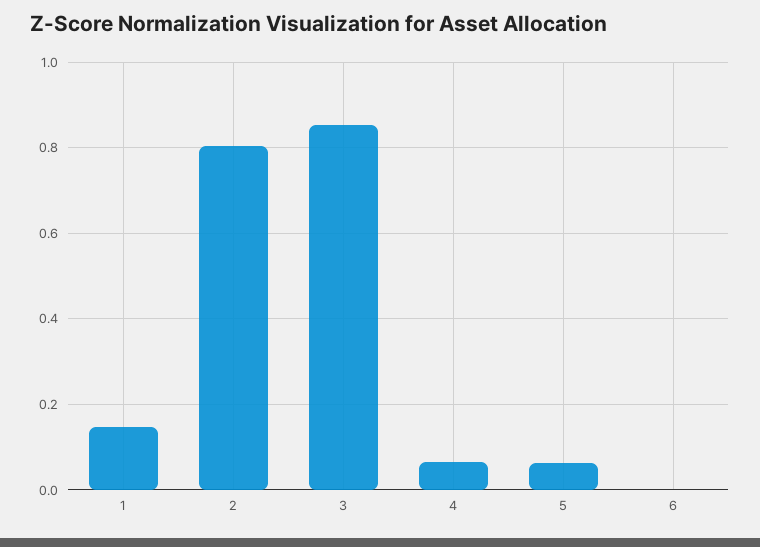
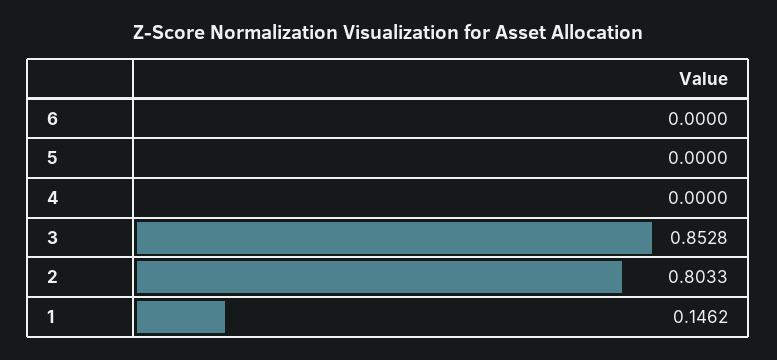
  {
    "1": 0.1462,
    "2": 0.8033,
    "3": 0.8528,
-   "4": 0.06,
+   "4": 0,
-   "5": 0.06,
+   "5": 0,
    "6": 0
  }

